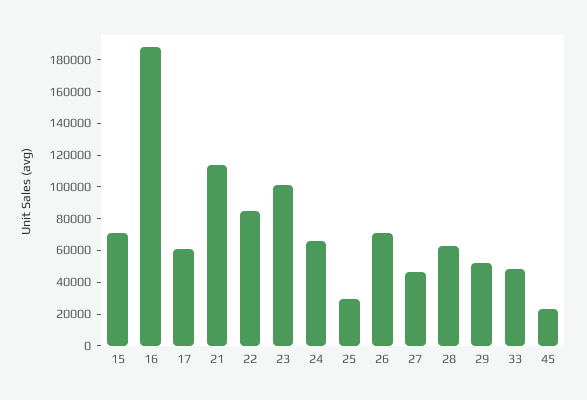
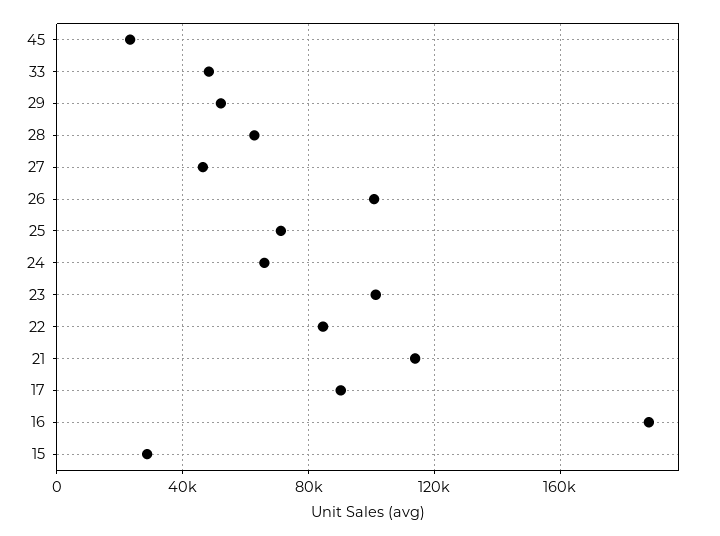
  {
-   "15": 70000,
+   "15": 30000,
    "16": 190000,
-   "17": 60000,
+   "17": 90000,
    "21": 115000,
    "22": 85000,
    "23": 100000,
    "24": 65000,
-   "25": 30000,
+   "25": 70000,
-   "26": 70000,
+   "26": 100000,
    "27": 45000,
    "28": 65000,
    "29": 50000,
    "33": 50000,
    "45": 25000
  }

